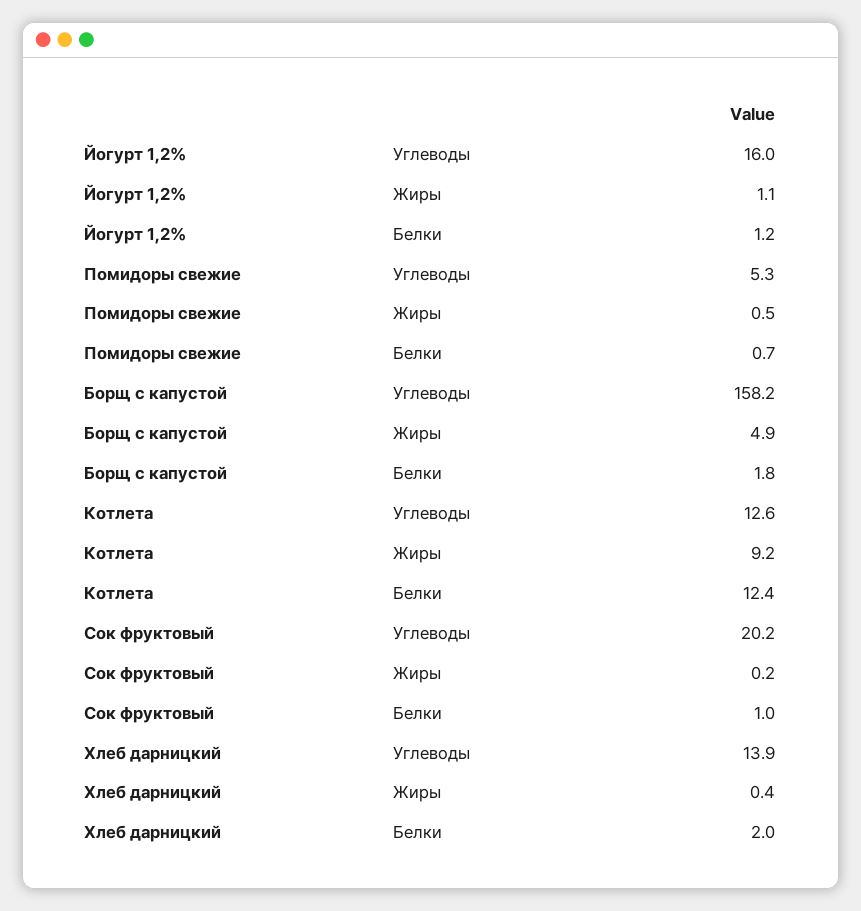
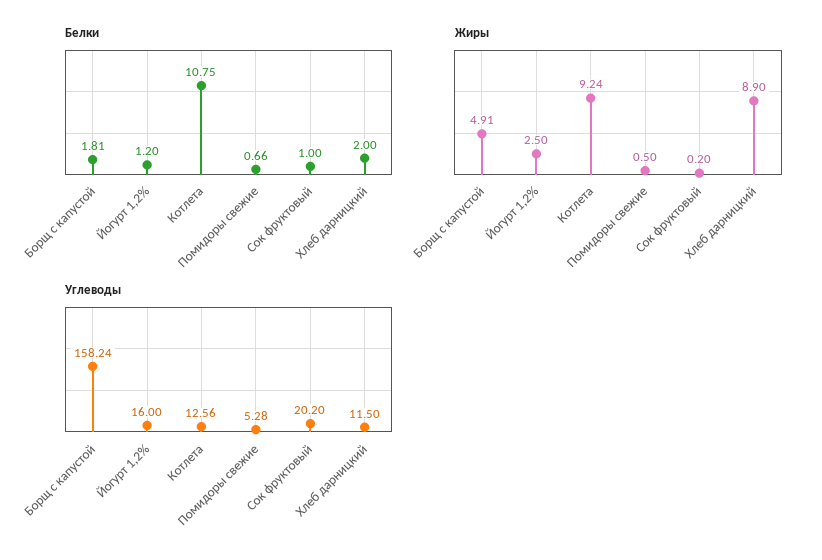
  {
    "Углеводы": {
      "Йогурт 1,2%": 16,
      "Помидоры свежие": 5.28,
      "Борщ с капустой": 158.24,
      "Котлета": 12.56,
      "Сок фруктовый": 20.2,
-     "Хлеб дарницкий": 13.9
+     "Хлеб дарницкий": 11.5
    },
    "Жиры": {
-     "Йогурт 1,2%": 1.1,
+     "Йогурт 1,2%": 2.5,
      "Помидоры свежие": 0.5,
      "Борщ с капустой": 4.91,
      "Котлета": 9.24,
      "Сок фруктовый": 0.2,
-     "Хлеб дарницкий": 0.4
+     "Хлеб дарницкий": 8.9
    },
    "Белки": {
      "Йогурт 1,2%": 1.2,
      "Помидоры свежие": 0.66,
      "Борщ с капустой": 1.81,
-     "Котлета": 12.4,
+     "Котлета": 10.75,
      "Сок фруктовый": 1,
      "Хлеб дарницкий": 2
    }
  }

